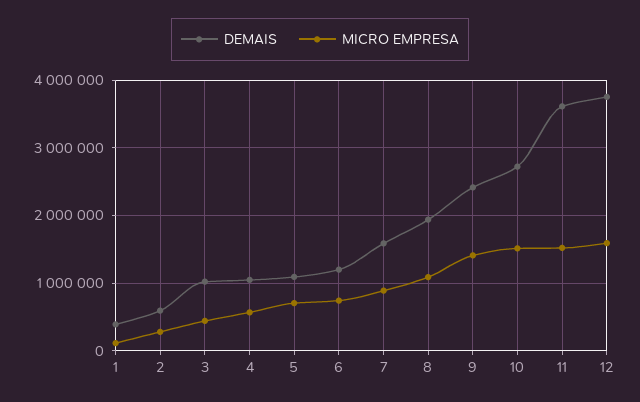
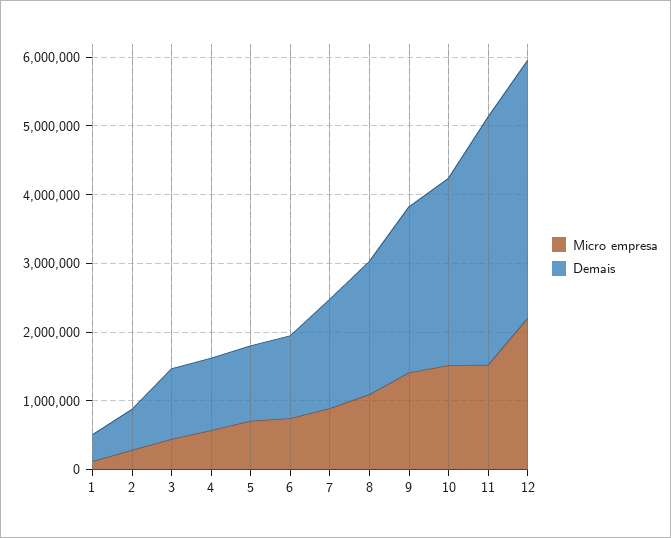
  {
    "DEMAIS": {
      "1": 400000,
      "2": 600000,
      "3": 1000000,
      "4": 1000000,
      "5": 1100000,
      "6": 1200000,
      "7": 1600000,
      "8": 1900000,
      "9": 2400000,
      "10": 2700000,
      "11": 3600000,
      "12": 3800000
    },
    "MICRO EMPRESA": {
      "1": 100000,
      "2": 300000,
      "3": 400000,
      "4": 600000,
      "5": 700000,
      "6": 700000,
      "7": 900000,
      "8": 1100000,
      "9": 1400000,
      "10": 1500000,
      "11": 1500000,
-     "12": 1600000
+     "12": 2200000
    }
  }

